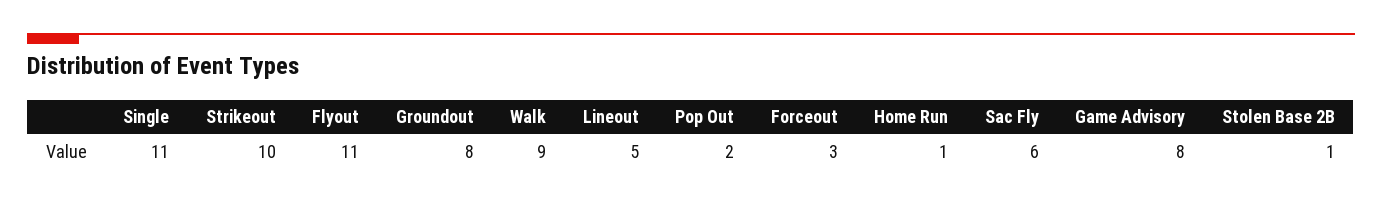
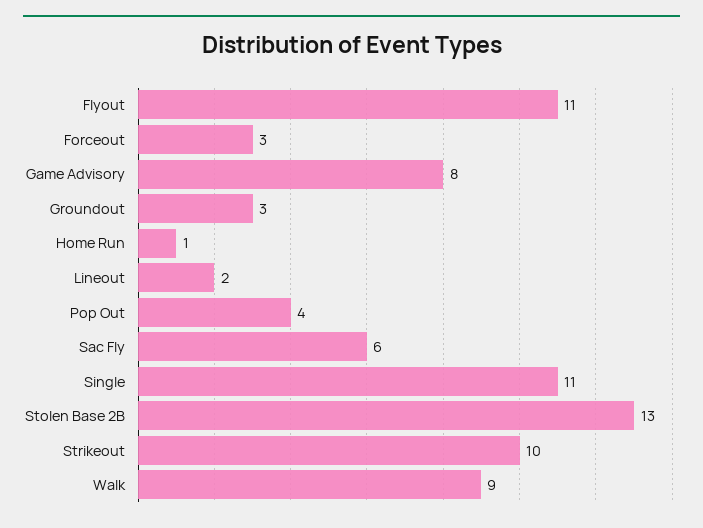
  {
    "Single": 11,
    "Strikeout": 10,
    "Flyout": 11,
-   "Groundout": 8,
+   "Groundout": 3,
    "Walk": 9,
-   "Lineout": 5,
+   "Lineout": 2,
-   "Pop Out": 2,
+   "Pop Out": 4,
    "Forceout": 3,
    "Home Run": 1,
    "Sac Fly": 6,
    "Game Advisory": 8,
-   "Stolen Base 2B": 1
+   "Stolen Base 2B": 13
  }

